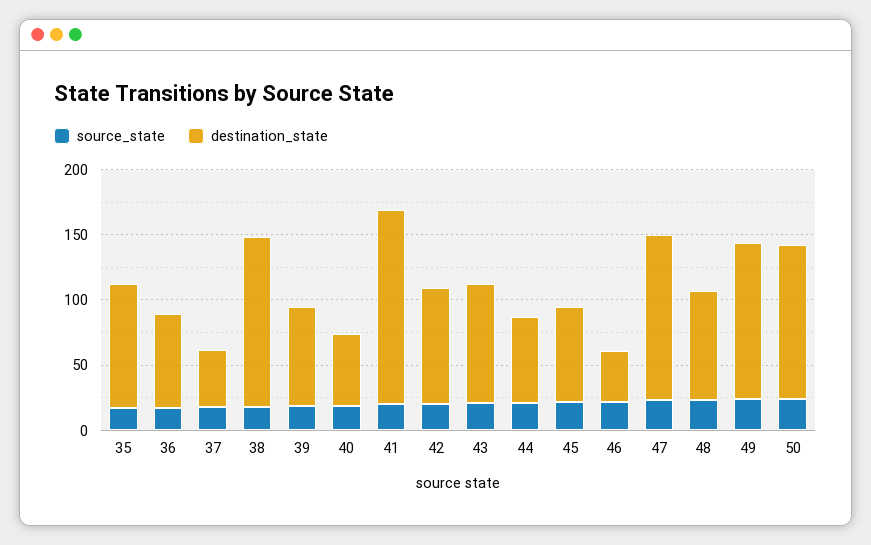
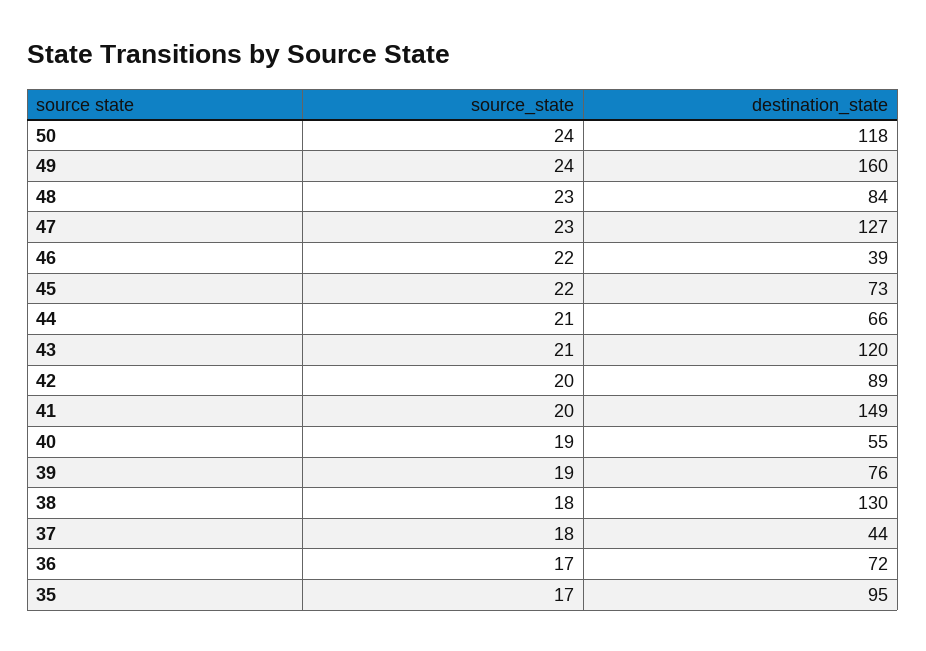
  {
    "source_state": {
      "35": 17,
      "36": 17,
      "37": 18,
      "38": 18,
      "39": 19,
      "40": 19,
      "41": 20,
      "42": 20,
      "43": 21,
      "44": 21,
      "45": 22,
      "46": 22,
      "47": 23,
      "48": 23,
      "49": 24,
      "50": 24
    },
    "destination_state": {
      "35": 95,
      "36": 72,
      "37": 44,
      "38": 130,
      "39": 76,
      "40": 55,
      "41": 149,
      "42": 89,
-     "43": 90,
+     "43": 120,
      "44": 66,
      "45": 73,
      "46": 39,
      "47": 127,
      "48": 84,
-     "49": 120,
+     "49": 160,
      "50": 118
    }
  }

